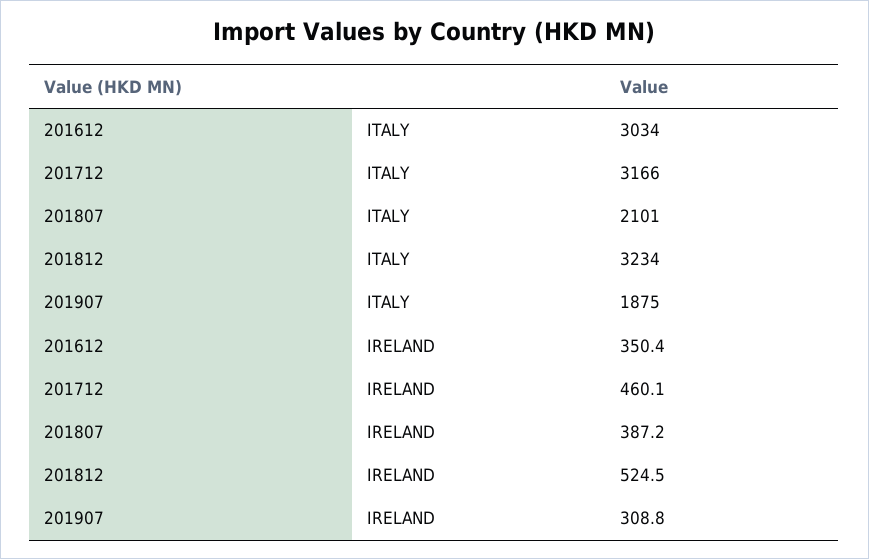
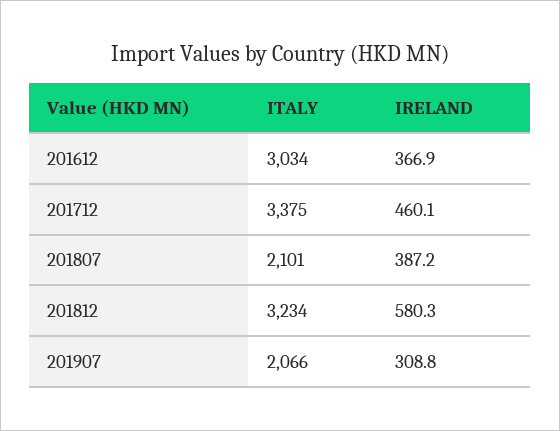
  {
    "201612": {
      "ITALY": 3034,
-     "IRELAND": 350.4
+     "IRELAND": 366.9
    },
    "201712": {
-     "ITALY": 3166,
+     "ITALY": 3375,
      "IRELAND": 460.1
    },
    "201807": {
      "ITALY": 2101,
      "IRELAND": 387.2
    },
    "201812": {
      "ITALY": 3234,
-     "IRELAND": 524.5
+     "IRELAND": 580.3
    },
    "201907": {
-     "ITALY": 1875,
+     "ITALY": 2066,
      "IRELAND": 308.8
    }
  }

